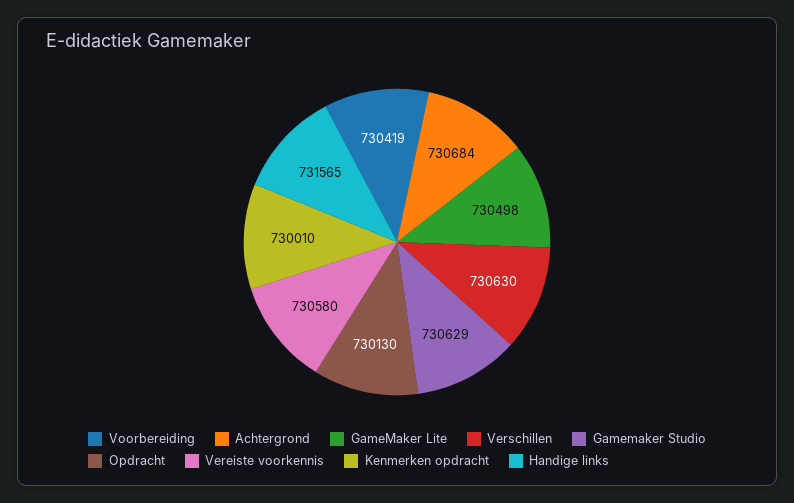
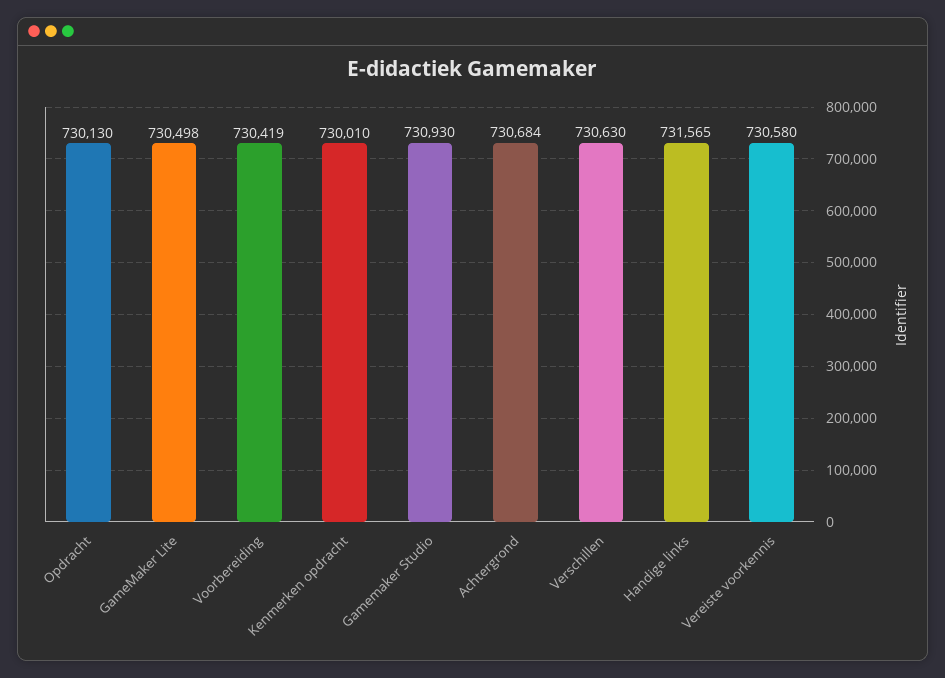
  {
    "Voorbereiding": 730419,
    "Achtergrond": 730684,
    "GameMaker Lite": 730498,
    "Verschillen": 730630,
-   "Gamemaker Studio": 730629,
+   "Gamemaker Studio": 730930,
    "Opdracht": 730130,
    "Vereiste voorkennis": 730580,
    "Kenmerken opdracht": 730010,
    "Handige links": 731565
  }

